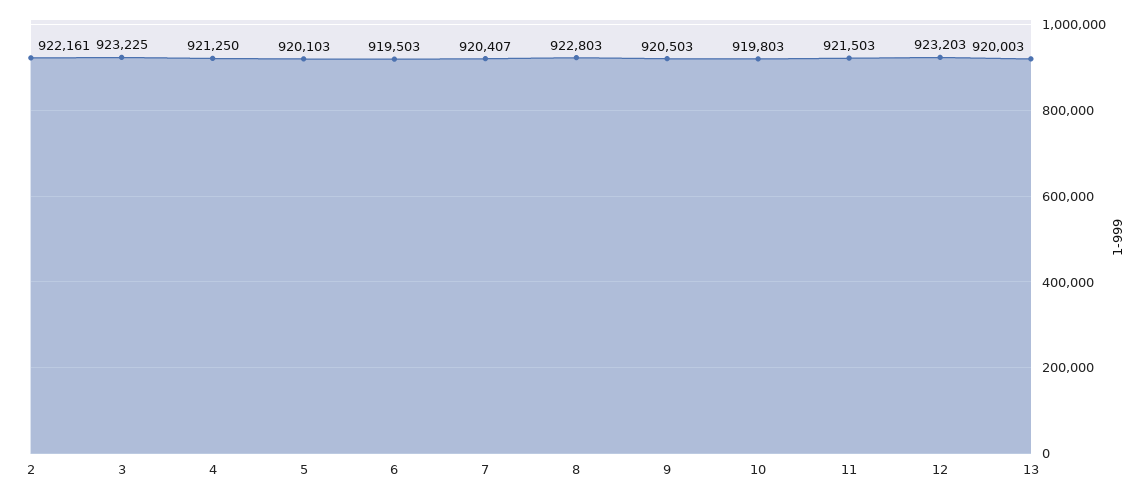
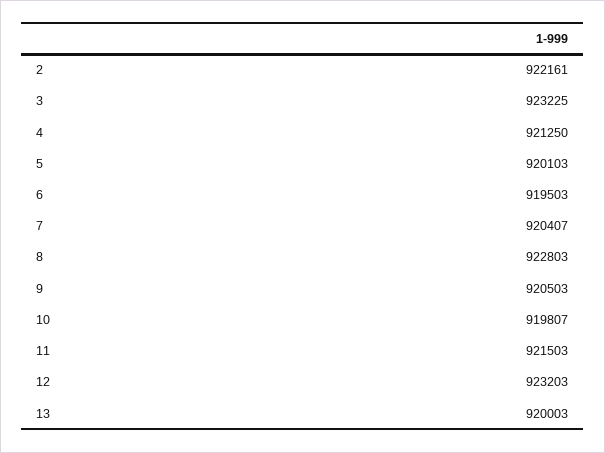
  {
    "2": 922161,
    "3": 923225,
    "4": 921250,
    "5": 920103,
    "6": 919503,
    "7": 920407,
    "8": 922803,
    "9": 920503,
-   "10": 919803,
+   "10": 919807,
    "11": 921503,
    "12": 923203,
    "13": 920003
  }

